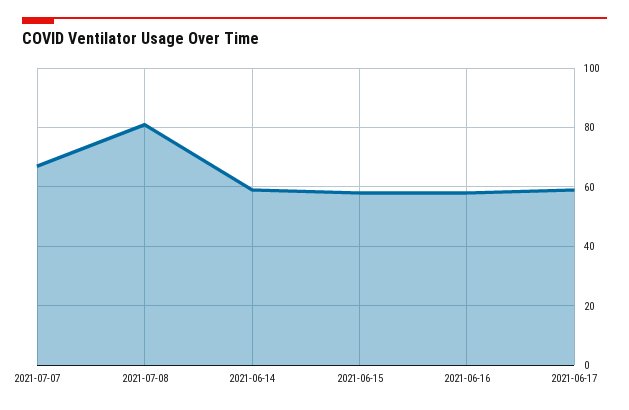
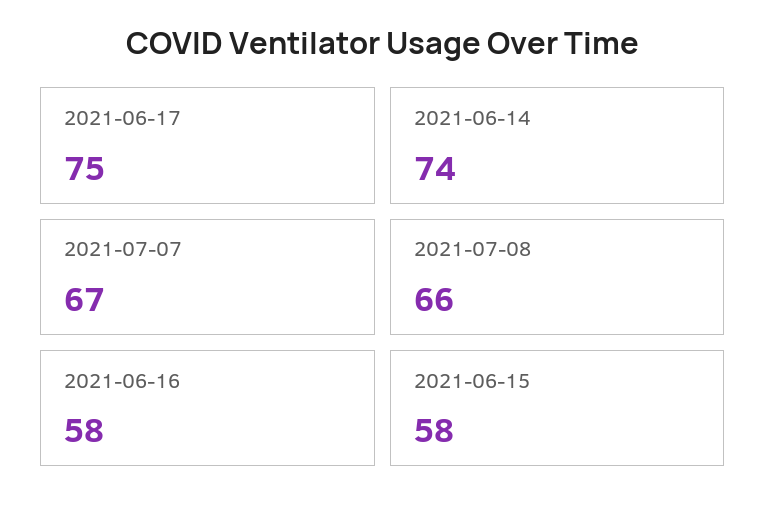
  {
    "2021-07-07": 67,
-   "2021-07-08": 80,
+   "2021-07-08": 66,
-   "2021-06-14": 60,
+   "2021-06-14": 74,
    "2021-06-15": 58,
    "2021-06-16": 58,
-   "2021-06-17": 60
+   "2021-06-17": 75
  }

